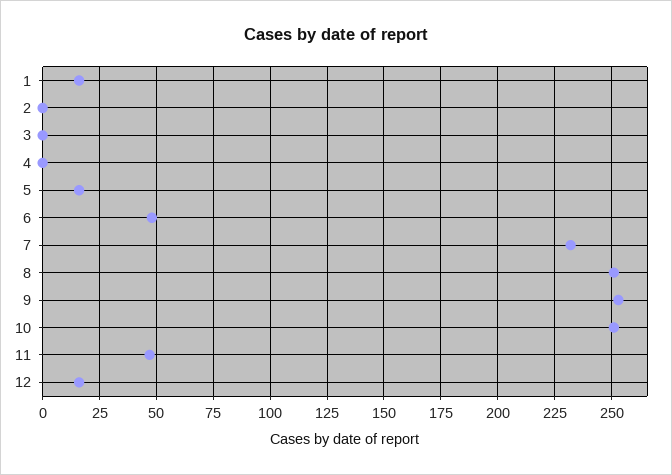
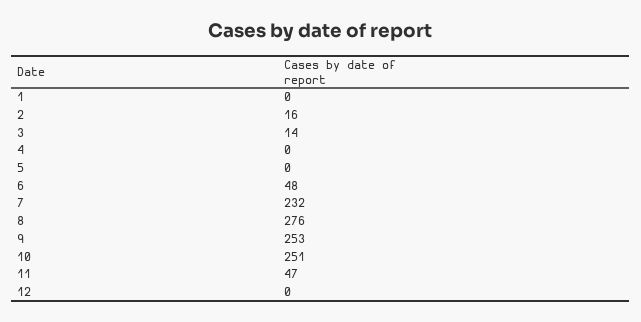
  {
-   "1": 15,
+   "1": 0,
-   "2": 0,
+   "2": 16,
-   "3": 0,
+   "3": 14,
    "4": 0,
-   "5": 15,
+   "5": 0,
    "6": 48,
    "7": 232,
-   "8": 250,
+   "8": 276,
    "9": 253,
    "10": 251,
    "11": 47,
-   "12": 15
+   "12": 0
  }

